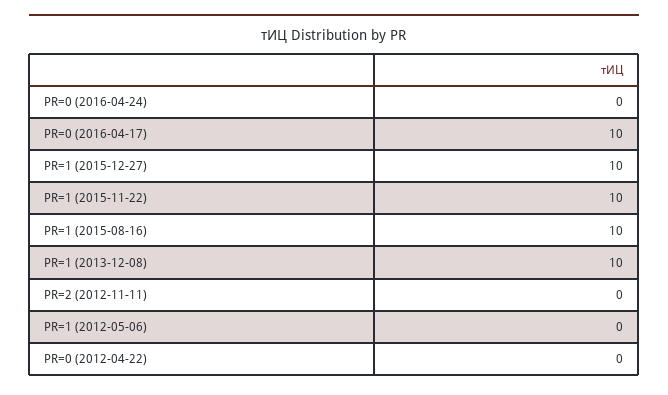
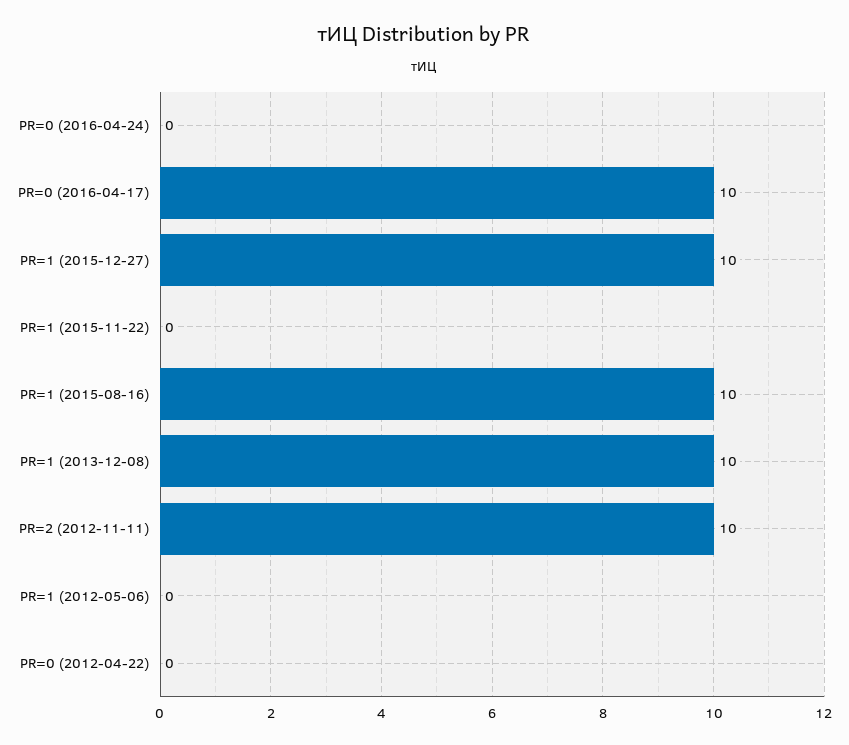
  {
    "PR=0 (2016-04-24)": 0,
    "PR=0 (2016-04-17)": 10,
    "PR=1 (2015-12-27)": 10,
-   "PR=1 (2015-11-22)": 10,
+   "PR=1 (2015-11-22)": 0,
    "PR=1 (2015-08-16)": 10,
    "PR=1 (2013-12-08)": 10,
-   "PR=2 (2012-11-11)": 0,
+   "PR=2 (2012-11-11)": 10,
    "PR=1 (2012-05-06)": 0,
    "PR=0 (2012-04-22)": 0
  }

